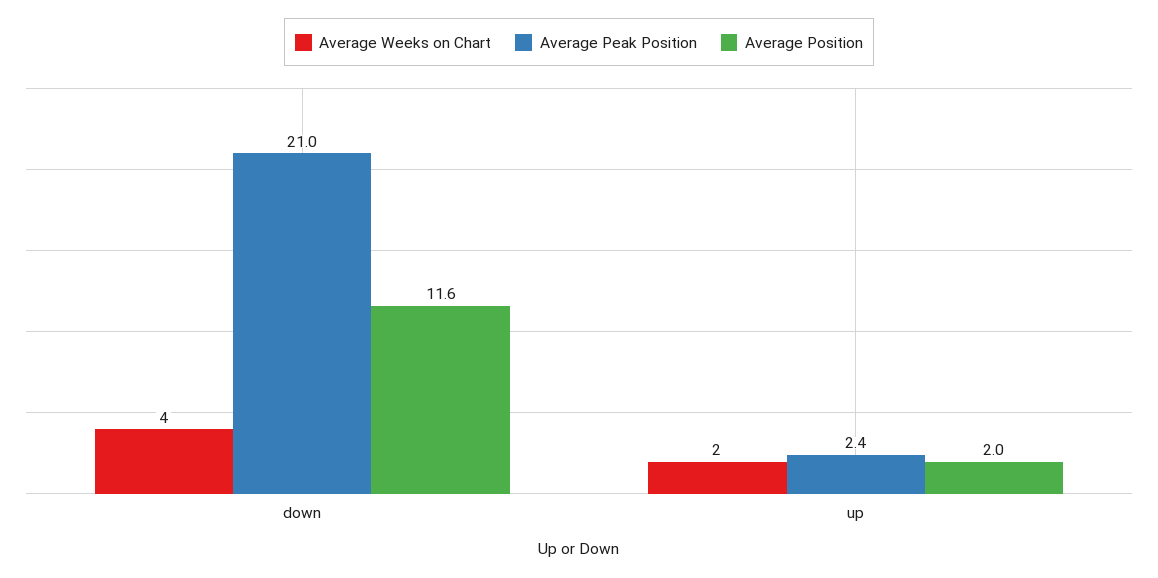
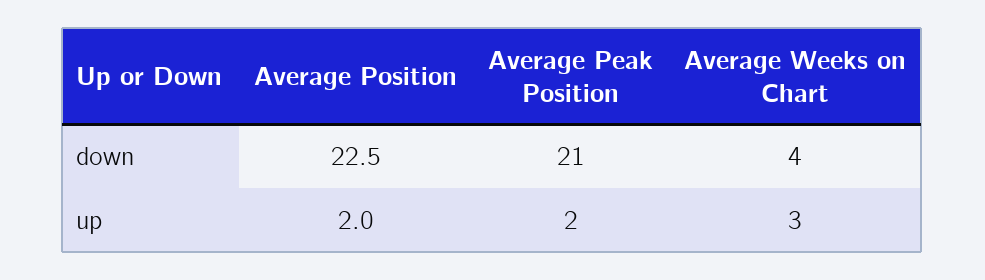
  {
    "Average Weeks on Chart": {
      "down": 4,
-     "up": 2
+     "up": 3
    },
    "Average Peak Position": {
      "down": 21,
-     "up": 2.4
+     "up": 2
    },
    "Average Position": {
-     "down": 11.6,
+     "down": 22.5,
      "up": 2
    }
  }

